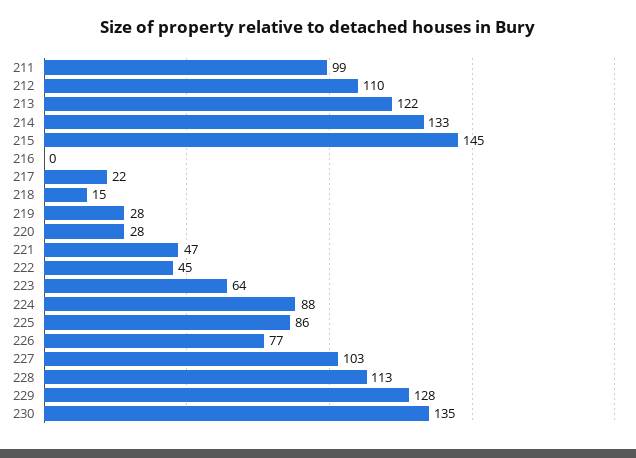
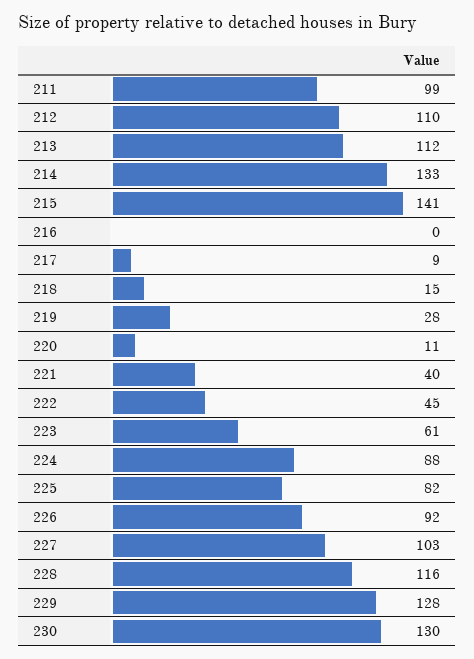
  {
    "211": 99,
    "212": 110,
-   "213": 122,
+   "213": 112,
    "214": 133,
-   "215": 145,
+   "215": 141,
    "216": 0,
-   "217": 22,
+   "217": 9,
    "218": 15,
    "219": 28,
-   "220": 28,
+   "220": 11,
-   "221": 47,
+   "221": 40,
    "222": 45,
-   "223": 64,
+   "223": 61,
    "224": 88,
-   "225": 86,
+   "225": 82,
-   "226": 77,
+   "226": 92,
    "227": 103,
-   "228": 113,
+   "228": 116,
    "229": 128,
-   "230": 135
+   "230": 130
  }

